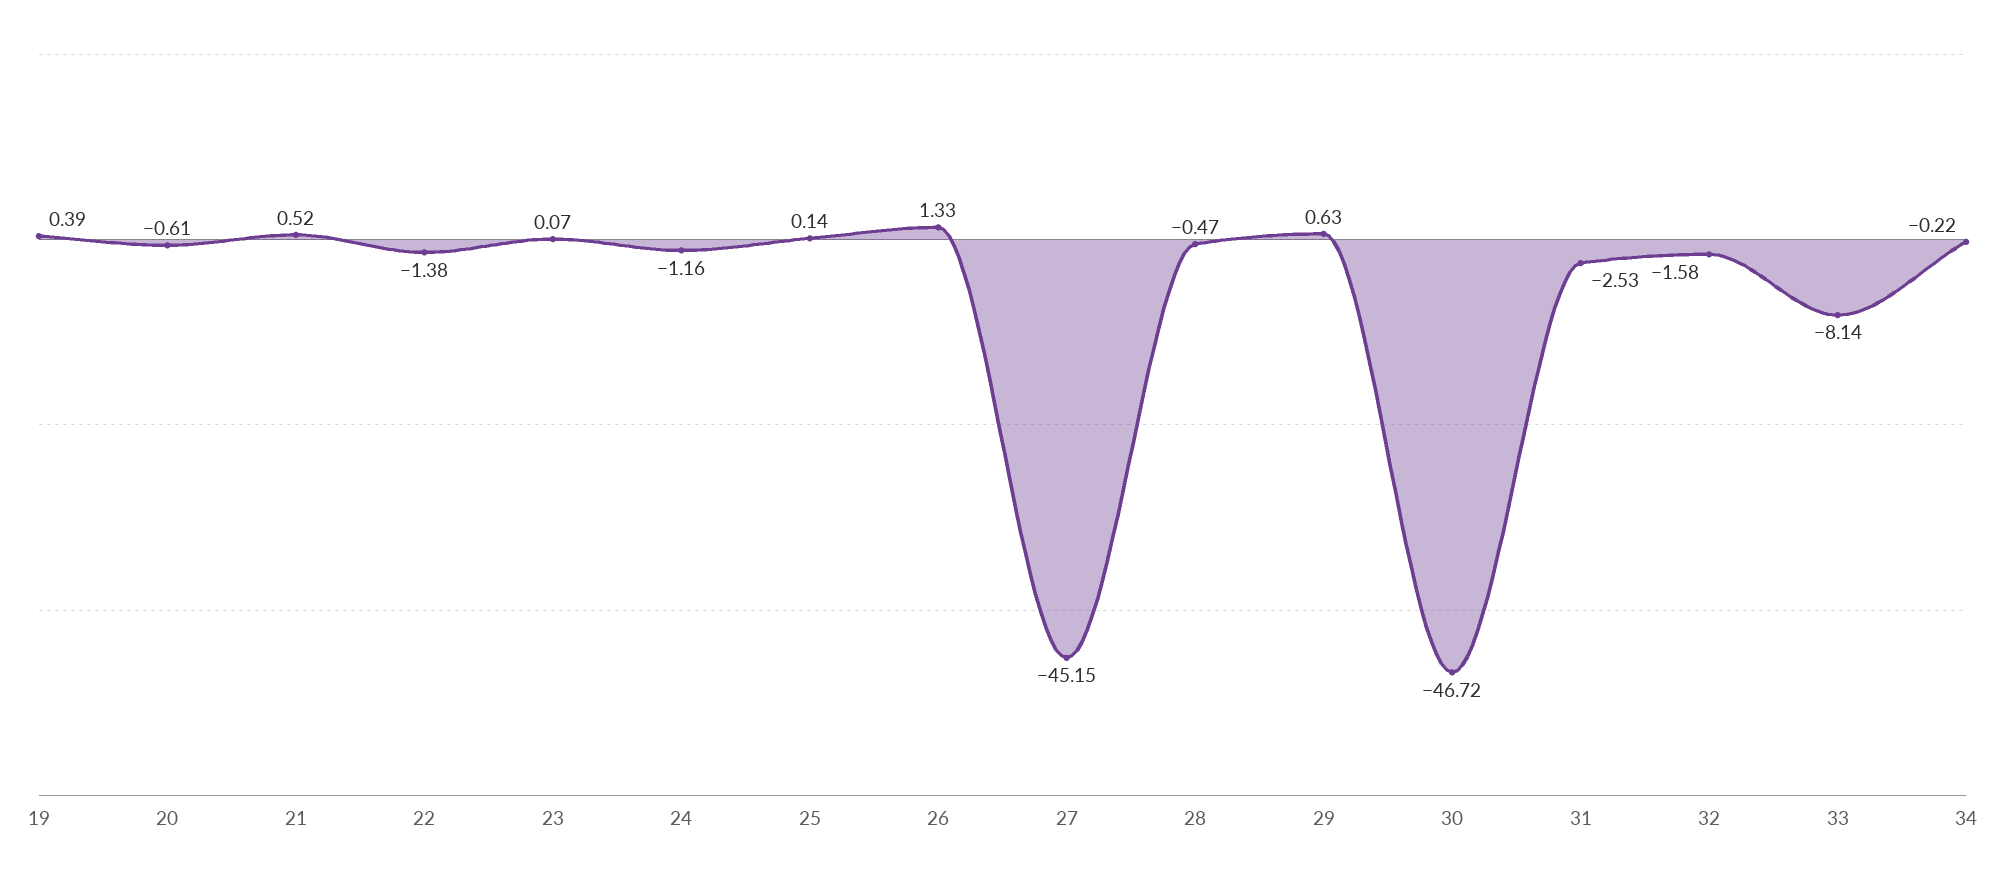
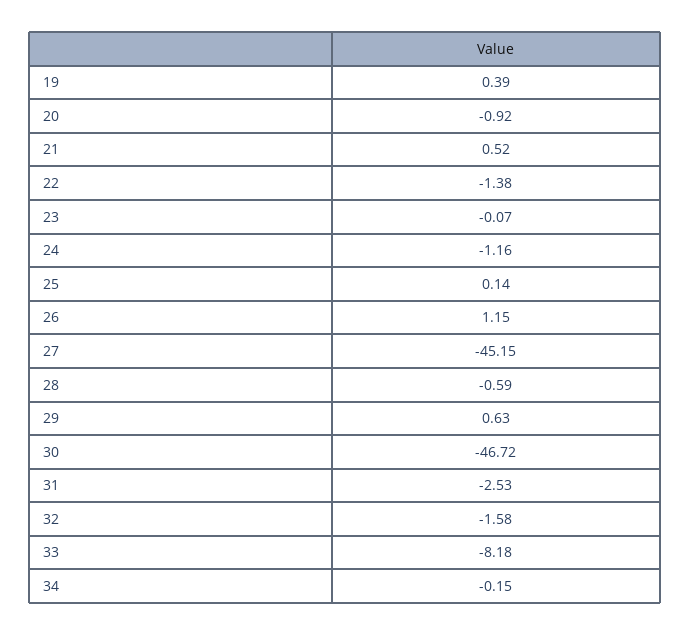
  {
    "19": 0.39,
-   "20": -0.61,
+   "20": -0.92,
    "21": 0.52,
    "22": -1.38,
-   "23": 0.07,
+   "23": -0.07,
    "24": -1.16,
    "25": 0.14,
-   "26": 1.33,
+   "26": 1.15,
    "27": -45.15,
-   "28": -0.47,
+   "28": -0.59,
    "29": 0.63,
    "30": -46.72,
    "31": -2.53,
    "32": -1.58,
-   "33": -8.14,
+   "33": -8.18,
-   "34": -0.22
+   "34": -0.15
  }

